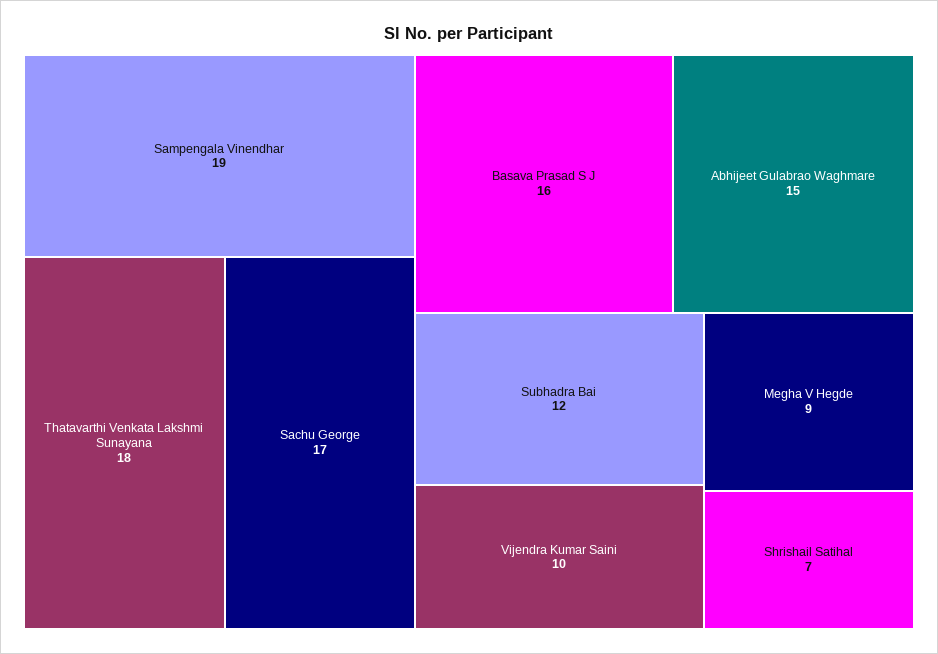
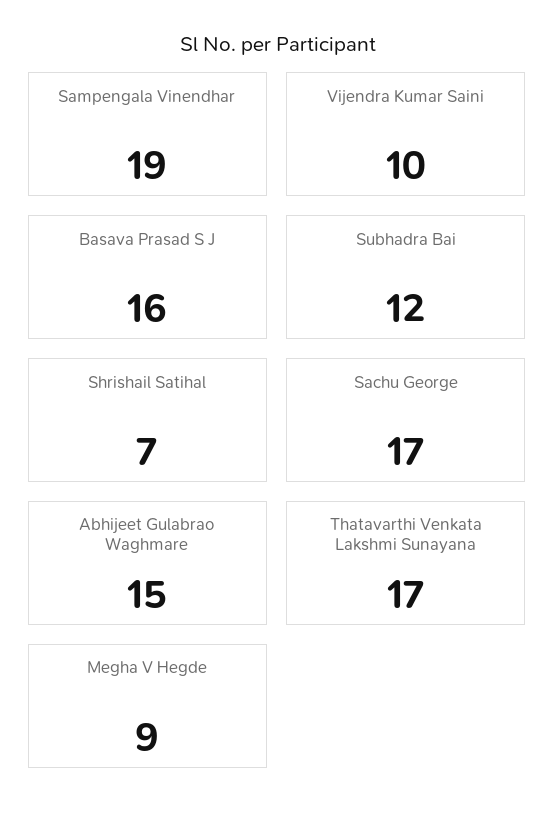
  {
    "Sampengala Vinendhar": 19,
-   "Thatavarthi Venkata Lakshmi Sunayana": 18,
+   "Thatavarthi Venkata Lakshmi Sunayana": 17,
    "Sachu George": 17,
    "Basava Prasad S J": 16,
    "Abhijeet Gulabrao Waghmare": 15,
    "Subhadra Bai": 12,
    "Vijendra Kumar Saini": 10,
    "Megha V Hegde": 9,
    "Shrishail Satihal": 7
  }

